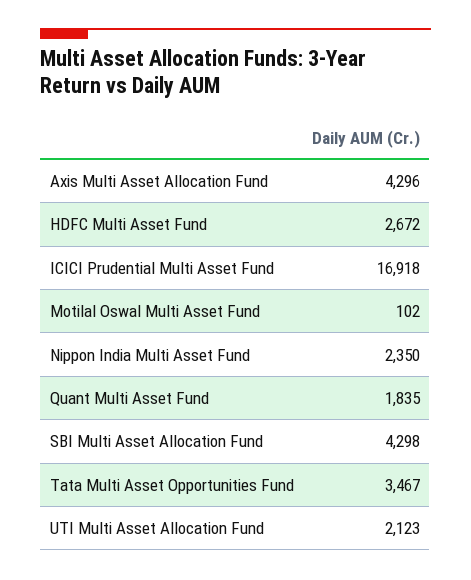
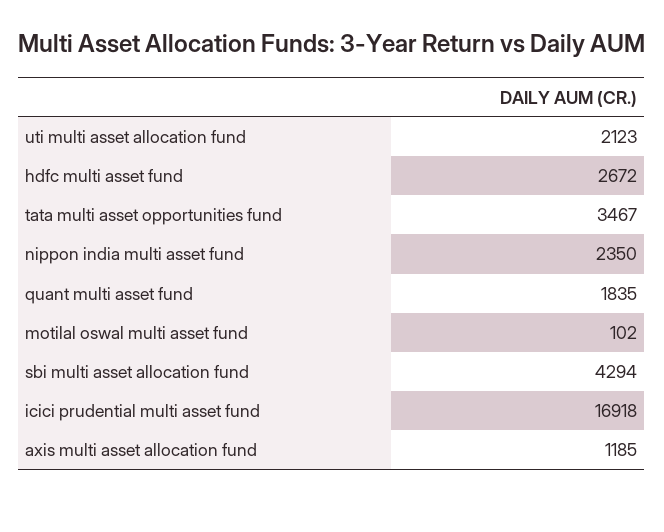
  {
-   "Axis Multi Asset Allocation Fund": 4296,
+   "Axis Multi Asset Allocation Fund": 1185,
    "HDFC Multi Asset Fund": 2672,
    "ICICI Prudential Multi Asset Fund": 16918,
    "Motilal Oswal Multi Asset Fund": 102,
    "Nippon India Multi Asset Fund": 2350,
    "Quant Multi Asset Fund": 1835,
-   "SBI Multi Asset Allocation Fund": 4298,
+   "SBI Multi Asset Allocation Fund": 4294,
    "Tata Multi Asset Opportunities Fund": 3467,
    "UTI Multi Asset Allocation Fund": 2123
  }

